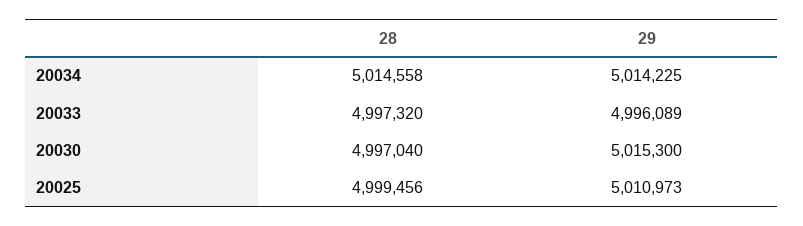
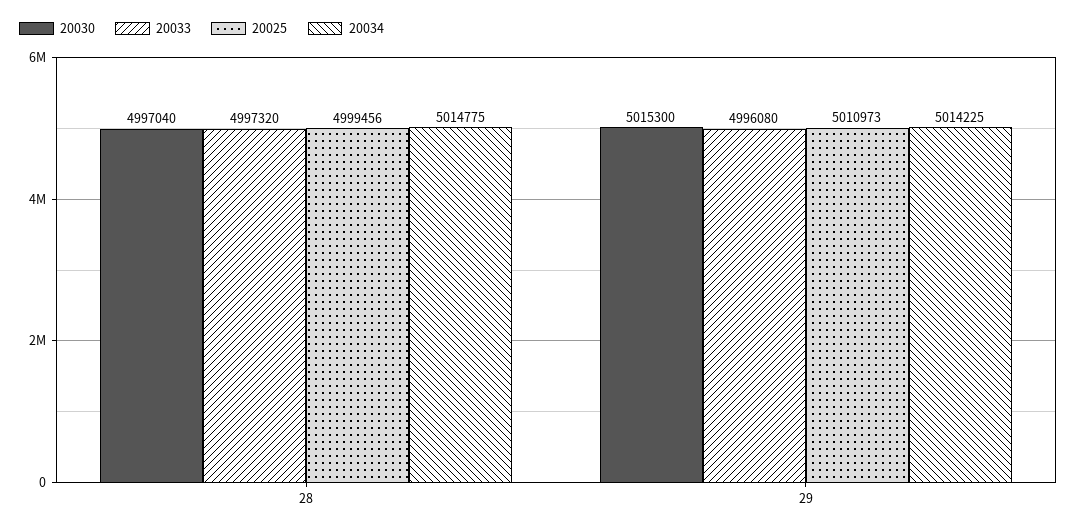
  {
    "20034": {
-     "28": 5014558,
+     "28": 5014775,
      "29": 5014225
    },
    "20033": {
      "28": 4997320,
-     "29": 4996089
+     "29": 4996080
    },
    "20030": {
      "28": 4997040,
      "29": 5015300
    },
    "20025": {
      "28": 4999456,
      "29": 5010973
    }
  }

